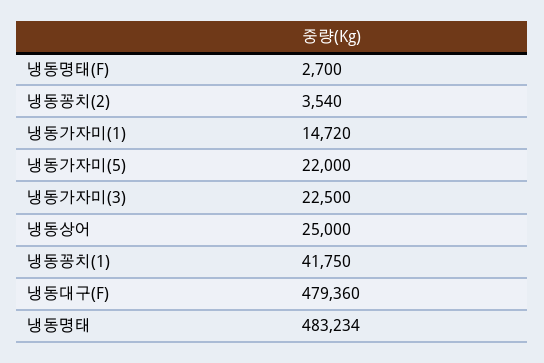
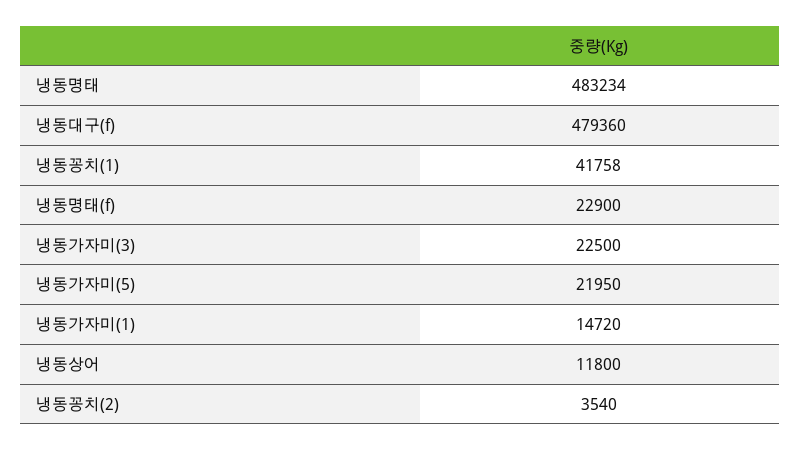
  {
-   "냉동명태(F)": 2700,
+   "냉동명태(F)": 22900,
    "냉동꽁치(2)": 3540,
    "냉동가자미(1)": 14720,
-   "냉동가자미(5)": 22000,
+   "냉동가자미(5)": 21950,
    "냉동가자미(3)": 22500,
-   "냉동상어": 25000,
+   "냉동상어": 11800,
-   "냉동꽁치(1)": 41750,
+   "냉동꽁치(1)": 41758,
    "냉동대구(F)": 479360,
    "냉동명태": 483234
  }

